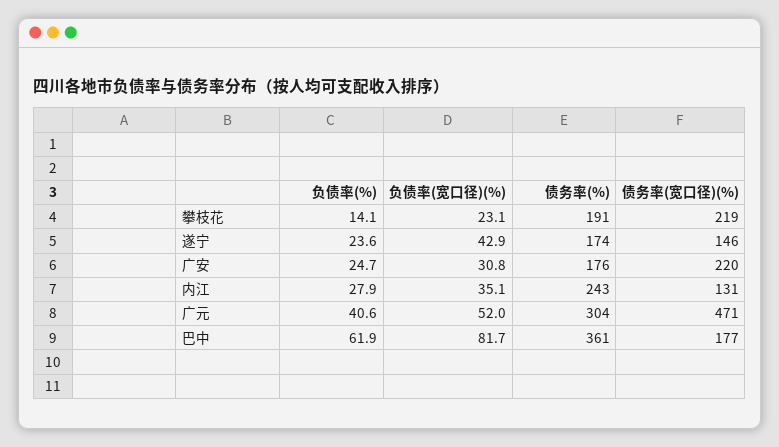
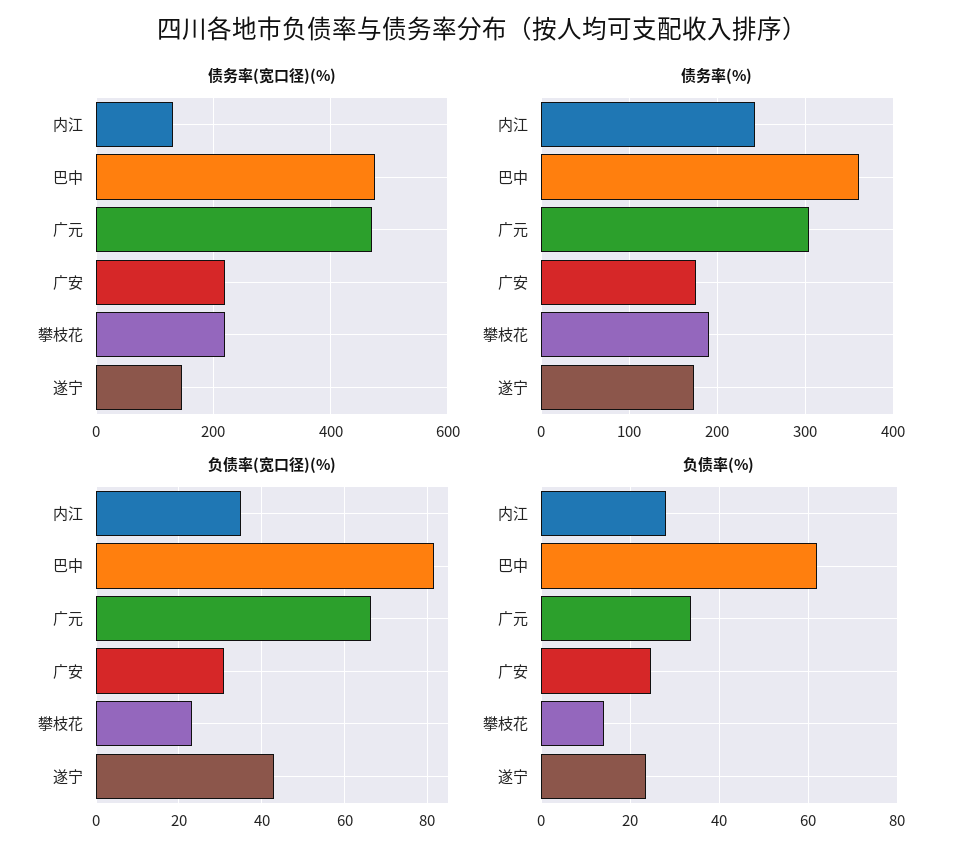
  {
    "负债率(%)": {
      "攀枝花": 14.1,
      "遂宁": 23.6,
      "广安": 24.7,
      "内江": 27.9,
-     "广元": 40.6,
+     "广元": 34,
      "巴中": 61.9
    },
    "负债率(宽口径)(%)": {
      "攀枝花": 23.1,
      "遂宁": 42.9,
      "广安": 30.8,
      "内江": 35.1,
-     "广元": 52,
+     "广元": 66,
      "巴中": 81.7
    },
    "债务率(%)": {
      "攀枝花": 191,
      "遂宁": 174,
      "广安": 176,
      "内江": 243,
      "广元": 304,
      "巴中": 361
    },
    "债务率(宽口径)(%)": {
      "攀枝花": 219,
      "遂宁": 146,
      "广安": 220,
      "内江": 131,
      "广元": 471,
-     "巴中": 177
+     "巴中": 480
    }
  }

